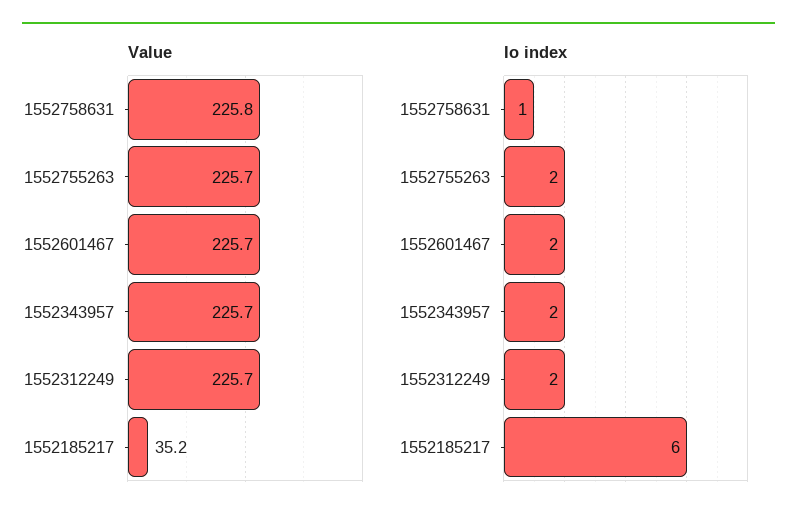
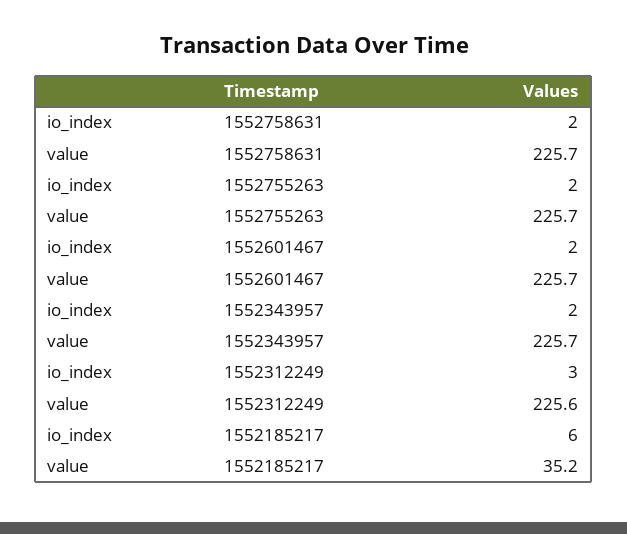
  {
    "Value": {
-     "1552758631": 225.8,
+     "1552758631": 225.7,
      "1552755263": 225.7,
      "1552601467": 225.7,
      "1552343957": 225.7,
-     "1552312249": 225.7,
+     "1552312249": 225.6,
      "1552185217": 35.2
    },
    "Io index": {
-     "1552758631": 1,
+     "1552758631": 2,
      "1552755263": 2,
      "1552601467": 2,
      "1552343957": 2,
-     "1552312249": 2,
+     "1552312249": 3,
      "1552185217": 6
    }
  }

